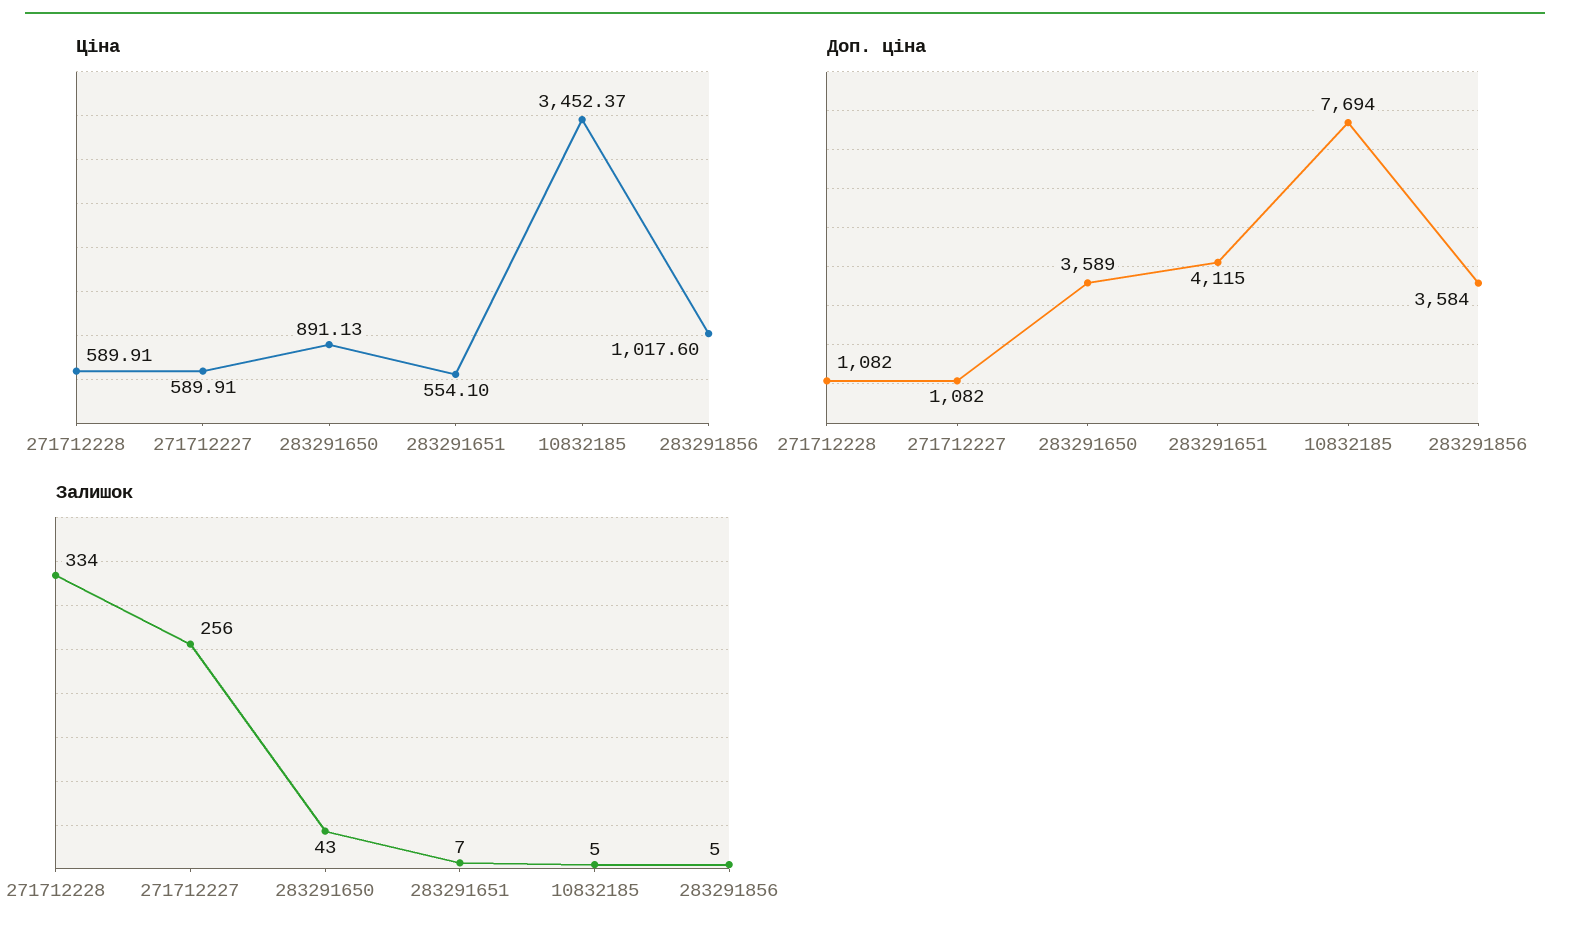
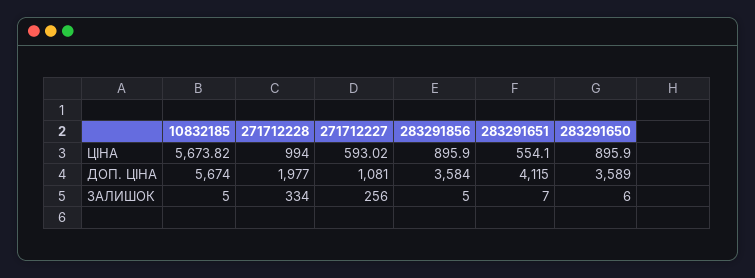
  {
    "Ціна": {
-     "271712228": 589.91,
+     "271712228": 994,
-     "271712227": 589.91,
+     "271712227": 593.02,
-     "283291650": 891.13,
+     "283291650": 895.9,
      "283291651": 554.1,
-     "10832185": 3452.37,
+     "10832185": 5673.82,
-     "283291856": 1017.6
+     "283291856": 895.9
    },
    "Доп. ціна": {
-     "271712228": 1082,
+     "271712228": 1977,
-     "271712227": 1082,
+     "271712227": 1081,
      "283291650": 3589,
      "283291651": 4115,
-     "10832185": 7694,
+     "10832185": 5674,
      "283291856": 3584
    },
    "Залишок": {
      "271712228": 334,
      "271712227": 256,
-     "283291650": 43,
+     "283291650": 6,
      "283291651": 7,
      "10832185": 5,
      "283291856": 5
    }
  }

